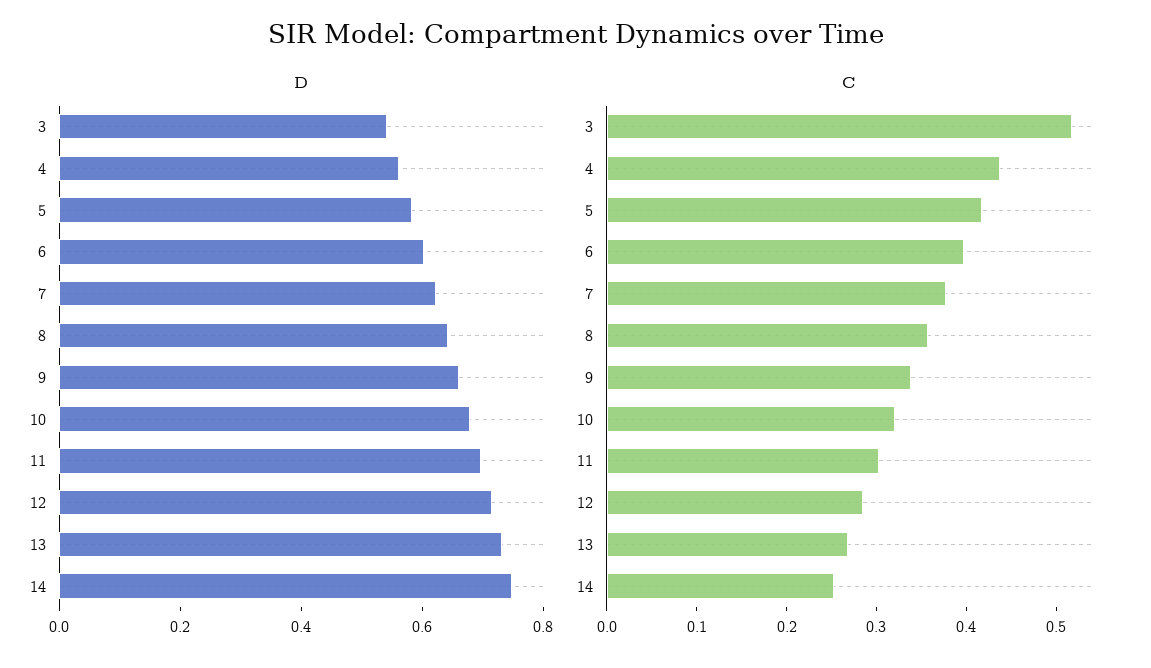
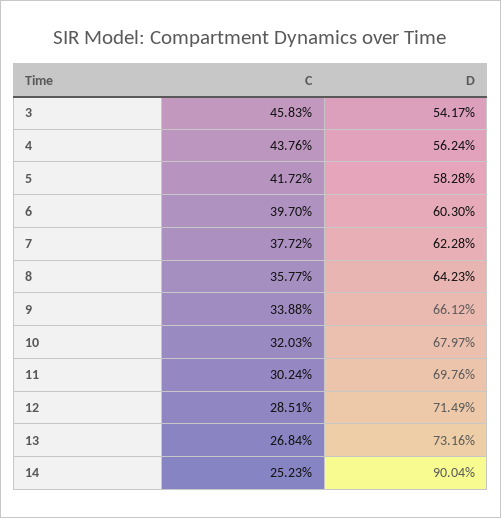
  {
    "D": {
      "3": 0.5417,
      "4": 0.5624,
      "5": 0.5828,
      "6": 0.603,
      "7": 0.6228,
      "8": 0.6423,
      "9": 0.6612,
      "10": 0.6797,
      "11": 0.6976,
      "12": 0.7149,
      "13": 0.7316,
-     "14": 0.75
+     "14": 0.9004
    },
    "C": {
-     "3": 0.52,
+     "3": 0.4583,
      "4": 0.4376,
      "5": 0.4172,
      "6": 0.397,
      "7": 0.3772,
      "8": 0.3577,
      "9": 0.3388,
      "10": 0.3203,
      "11": 0.3024,
      "12": 0.2851,
      "13": 0.2684,
      "14": 0.2523
    }
  }

